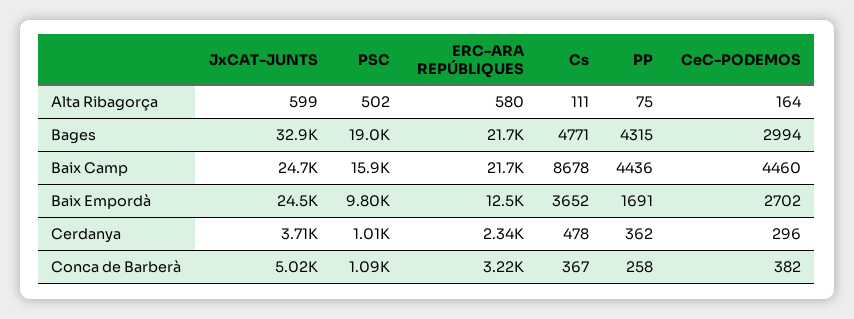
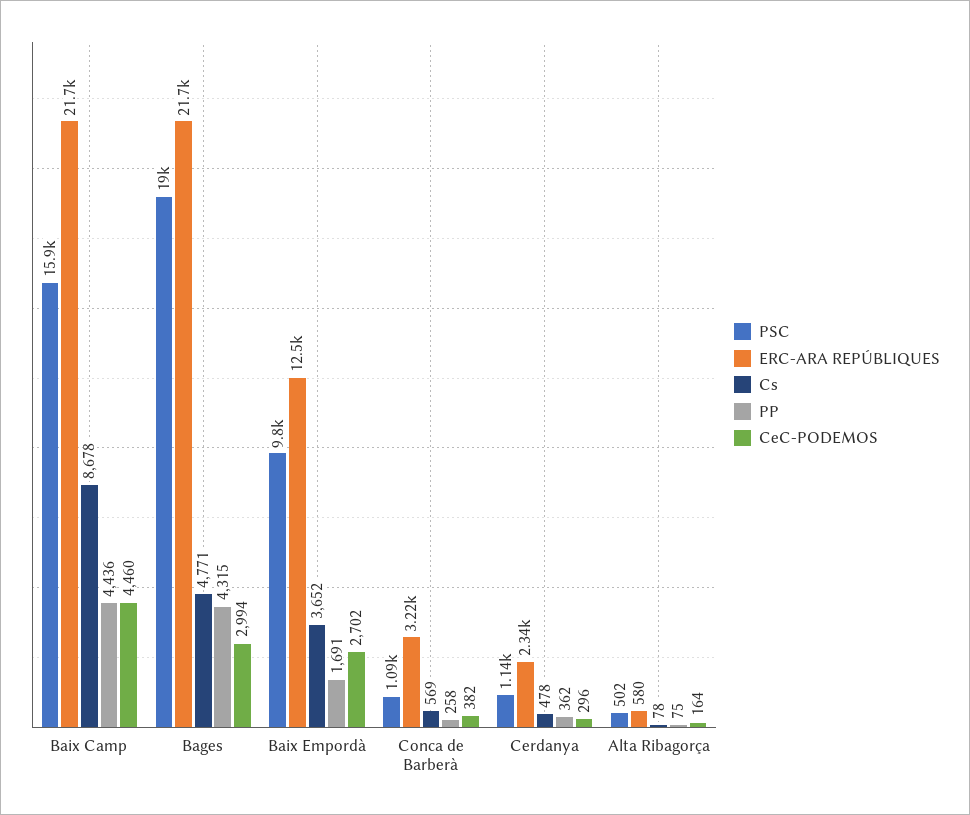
  {
-   "JxCAT-JUNTS": {
-     "Alta Ribagorça": 599,
-     "Bages": 32900,
-     "Baix Camp": 24700,
-     "Baix Empordà": 24500,
-     "Cerdanya": 3710,
-     "Conca de Barberà": 5020
-   },
    "PSC": {
      "Alta Ribagorça": 502,
      "Bages": 19000,
      "Baix Camp": 15900,
      "Baix Empordà": 9800,
-     "Cerdanya": 1010,
+     "Cerdanya": 1140,
      "Conca de Barberà": 1090
    },
    "ERC-ARA REPÚBLIQUES": {
      "Alta Ribagorça": 580,
      "Bages": 21700,
      "Baix Camp": 21700,
      "Baix Empordà": 12500,
      "Cerdanya": 2340,
      "Conca de Barberà": 3220
    },
    "Cs": {
-     "Alta Ribagorça": 111,
+     "Alta Ribagorça": 78,
      "Bages": 4771,
      "Baix Camp": 8678,
      "Baix Empordà": 3652,
      "Cerdanya": 478,
-     "Conca de Barberà": 367
+     "Conca de Barberà": 569
    },
    "PP": {
      "Alta Ribagorça": 75,
      "Bages": 4315,
      "Baix Camp": 4436,
      "Baix Empordà": 1691,
      "Cerdanya": 362,
      "Conca de Barberà": 258
    },
    "CeC-PODEMOS": {
      "Alta Ribagorça": 164,
      "Bages": 2994,
      "Baix Camp": 4460,
      "Baix Empordà": 2702,
      "Cerdanya": 296,
      "Conca de Barberà": 382
    }
  }

